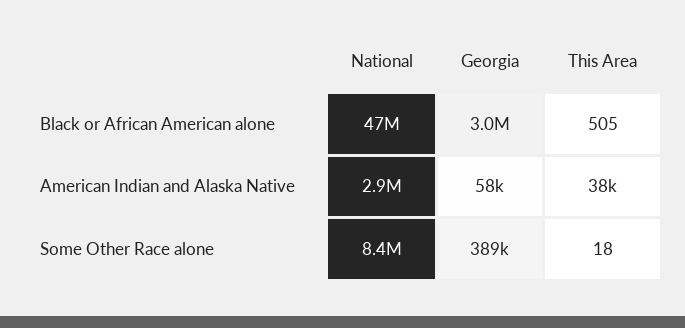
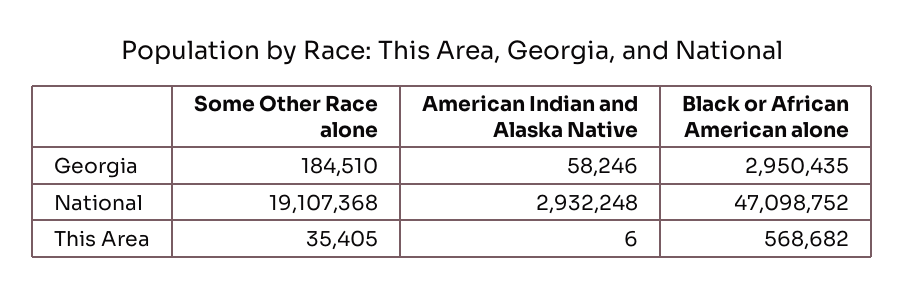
  {
    "National": {
      "Black or African American alone": 47098752,
      "American Indian and Alaska Native": 2932248,
-     "Some Other Race alone": 8400000
+     "Some Other Race alone": 19107368
    },
    "Georgia": {
      "Black or African American alone": 2950435,
      "American Indian and Alaska Native": 58246,
-     "Some Other Race alone": 389000
+     "Some Other Race alone": 184510
    },
    "This Area": {
-     "Black or African American alone": 505,
+     "Black or African American alone": 568682,
-     "American Indian and Alaska Native": 38000,
+     "American Indian and Alaska Native": 6,
-     "Some Other Race alone": 18
+     "Some Other Race alone": 35405
    }
  }

